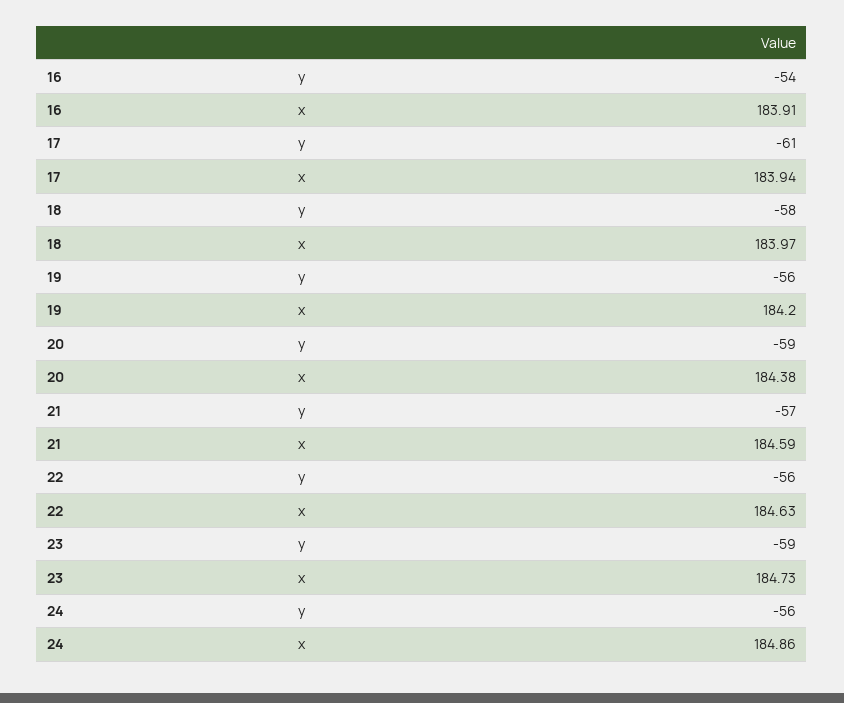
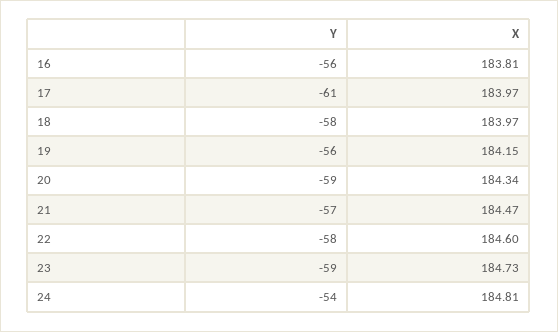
  {
    "16": {
-     "y": -54,
+     "y": -56,
-     "x": 183.91
+     "x": 183.81
    },
    "17": {
      "y": -61,
-     "x": 183.94
+     "x": 183.97
    },
    "18": {
      "y": -58,
      "x": 183.97
    },
    "19": {
      "y": -56,
-     "x": 184.2
+     "x": 184.15
    },
    "20": {
      "y": -59,
-     "x": 184.38
+     "x": 184.34
    },
    "21": {
      "y": -57,
-     "x": 184.59
+     "x": 184.47
    },
    "22": {
-     "y": -56,
+     "y": -58,
-     "x": 184.63
+     "x": 184.6
    },
    "23": {
      "y": -59,
      "x": 184.73
    },
    "24": {
-     "y": -56,
+     "y": -54,
-     "x": 184.86
+     "x": 184.81
    }
  }

